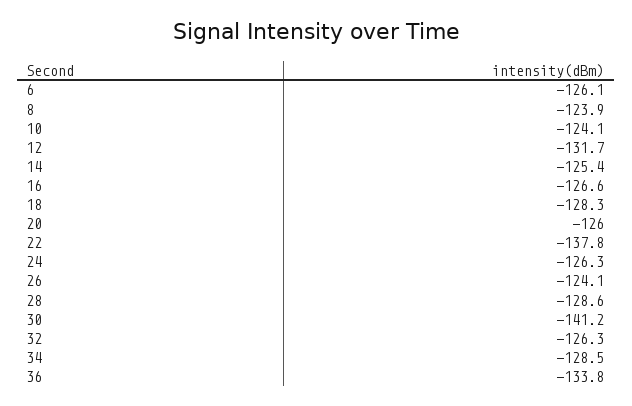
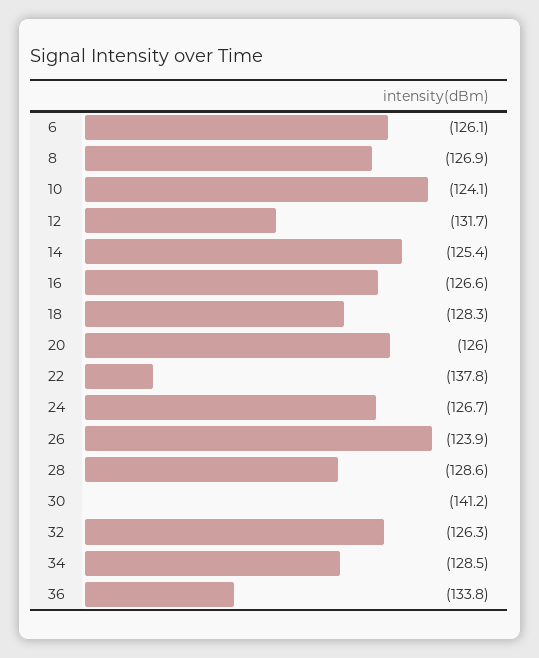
  {
    "6": -126.1,
-   "8": -123.9,
+   "8": -126.9,
    "10": -124.1,
    "12": -131.7,
    "14": -125.4,
    "16": -126.6,
    "18": -128.3,
    "20": -126,
    "22": -137.8,
-   "24": -126.3,
+   "24": -126.7,
-   "26": -124.1,
+   "26": -123.9,
    "28": -128.6,
    "30": -141.2,
    "32": -126.3,
    "34": -128.5,
    "36": -133.8
  }

